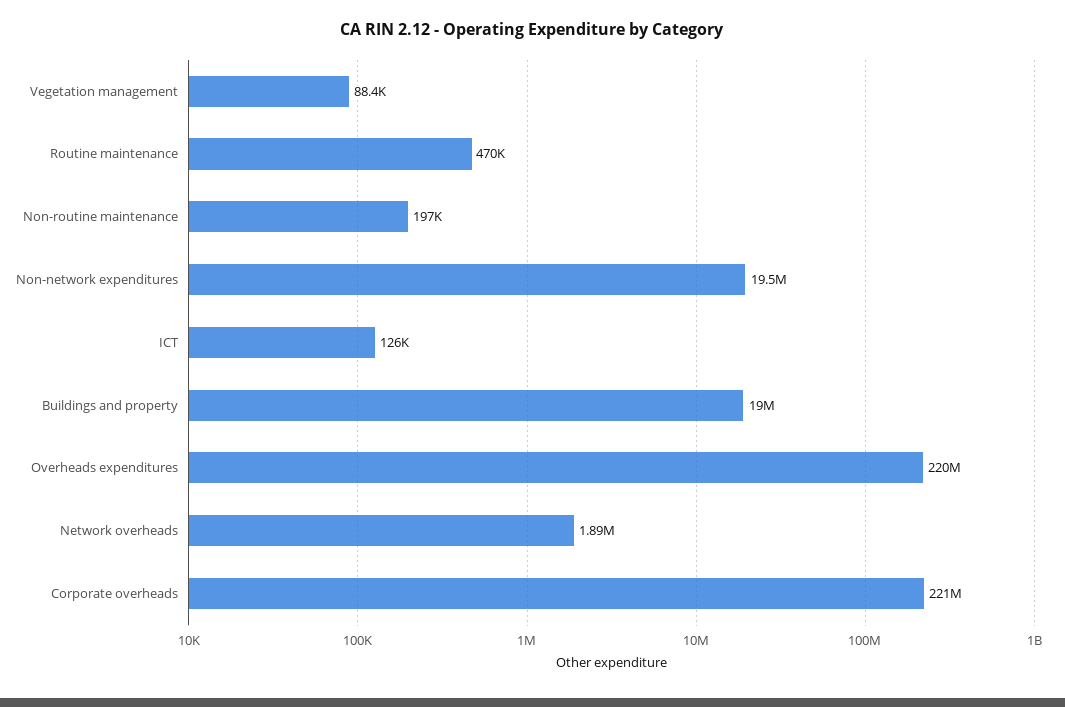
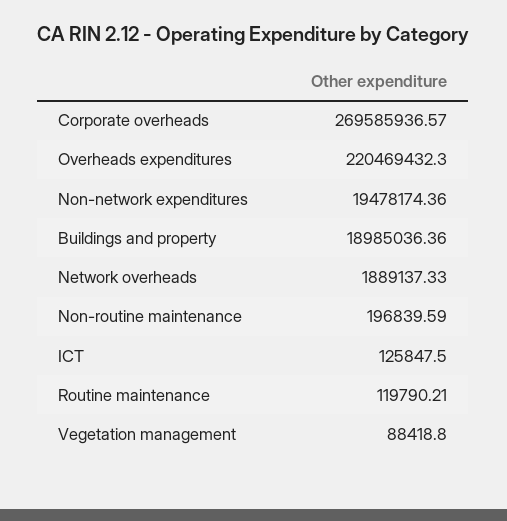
  {
    "Vegetation management": 88418.8,
-   "Routine maintenance": 470000,
+   "Routine maintenance": 119790.21,
    "Non-routine maintenance": 196839.59,
    "Non-network expenditures": 19478174.36,
    "ICT": 125847.5,
    "Buildings and property": 18985036.36,
    "Overheads expenditures": 220469432.3,
    "Network overheads": 1889137.33,
-   "Corporate overheads": 221000000
+   "Corporate overheads": 269585936.57
  }

